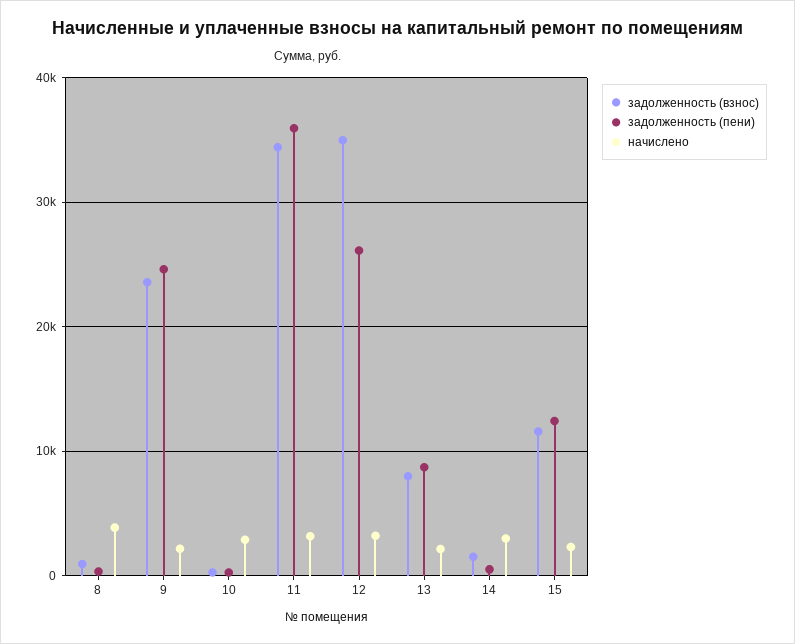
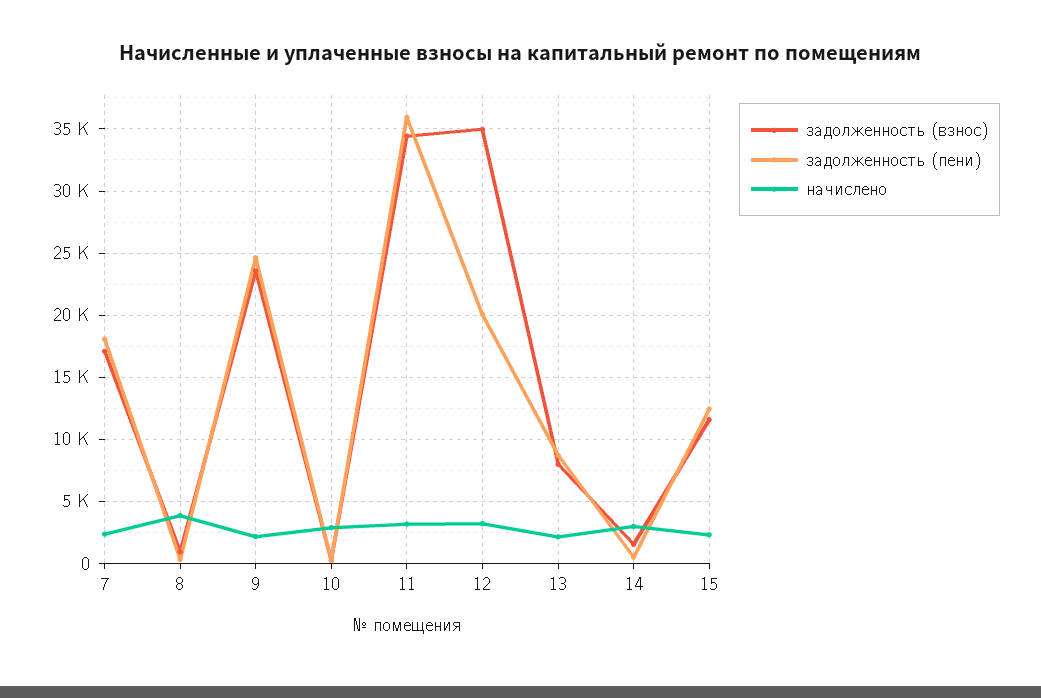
  {
    "задолженность (взнос)": {
      "8": 1000,
      "9": 23500,
      "10": 0,
      "11": 34500,
      "12": 35000,
      "13": 8000,
      "14": 1500,
-     "15": 11500
+     "15": 11500,
+     "7": 17000
    },
    "задолженность (пени)": {
      "8": 500,
      "9": 24500,
      "10": 0,
      "11": 36000,
-     "12": 26000,
+     "12": 20000,
      "13": 8500,
      "14": 500,
-     "15": 12500
+     "15": 12500,
+     "7": 18000
    },
    "начислено": {
      "8": 4000,
      "9": 2000,
      "10": 3000,
      "11": 3000,
      "12": 3000,
      "13": 2000,
      "14": 3000,
-     "15": 2500
+     "15": 2500,
+     "7": 2500
    }
  }

